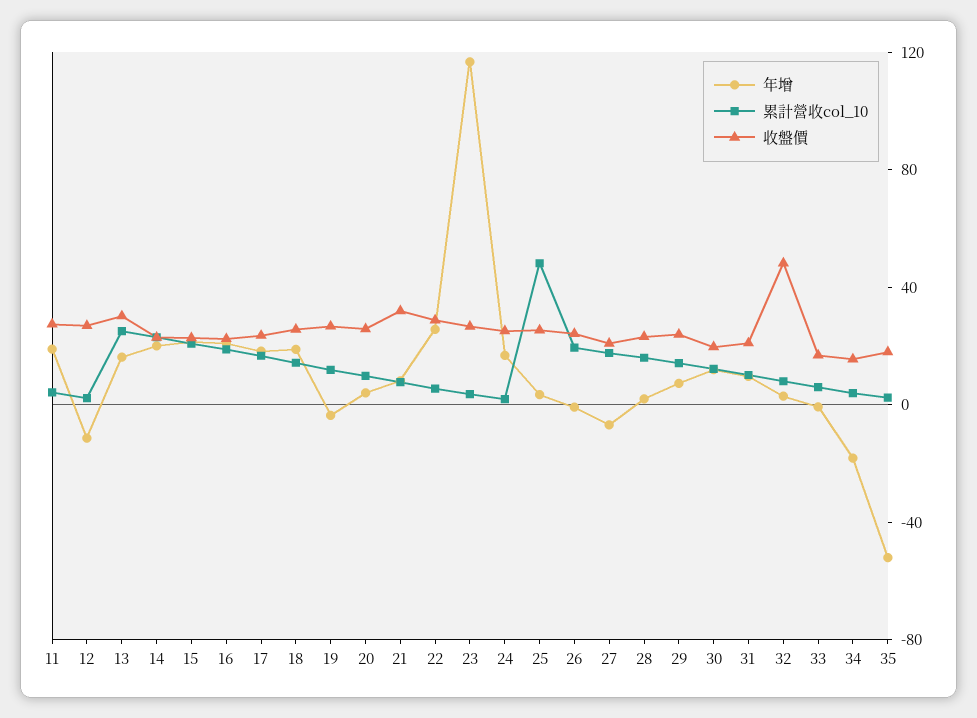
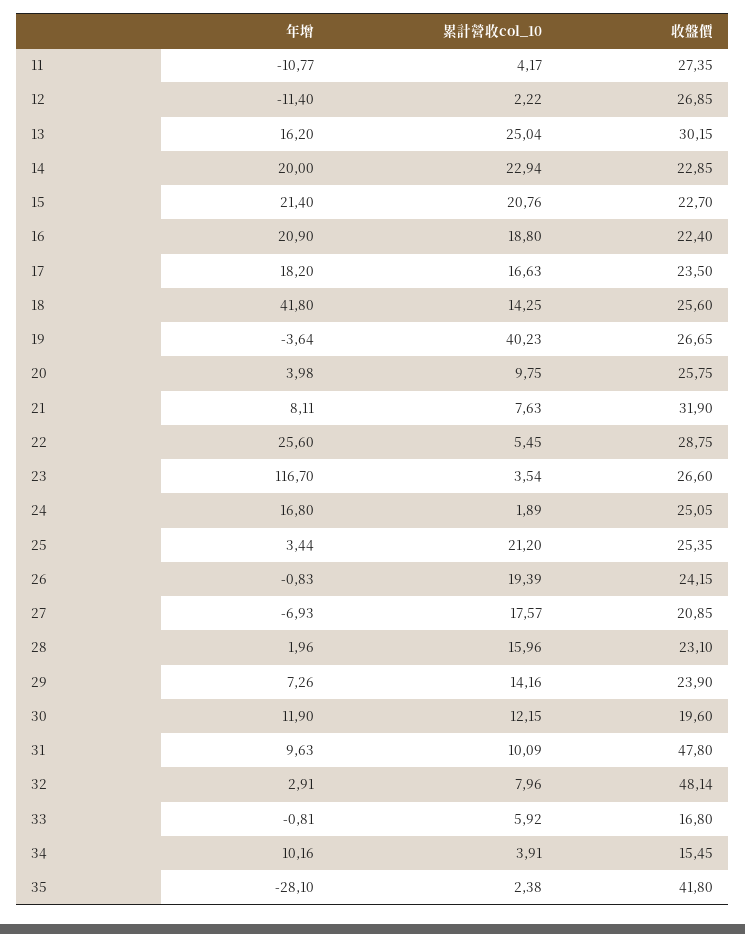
  {
    "年增": {
-     "11": 20,
+     "11": -10.77,
      "12": -11.4,
      "13": 16.2,
      "14": 20,
      "15": 21.4,
      "16": 20.9,
      "17": 18.2,
-     "18": 20,
+     "18": 41.8,
      "19": -3.64,
      "20": 3.98,
      "21": 8.11,
      "22": 25.6,
      "23": 116.7,
      "24": 16.8,
      "25": 3.44,
      "26": -0.83,
      "27": -6.93,
      "28": 1.96,
      "29": 7.26,
      "30": 11.9,
      "31": 9.63,
      "32": 2.91,
      "33": -0.81,
-     "34": -20,
+     "34": 10.16,
-     "35": -50
+     "35": -28.1
    },
    "累計營收col_10": {
      "11": 4.17,
      "12": 2.22,
      "13": 25.04,
      "14": 22.94,
      "15": 20.76,
      "16": 18.8,
      "17": 16.63,
      "18": 14.25,
-     "19": 10,
+     "19": 40.23,
      "20": 9.75,
      "21": 7.63,
      "22": 5.45,
      "23": 3.54,
      "24": 1.89,
-     "25": 50,
+     "25": 21.2,
      "26": 19.39,
      "27": 17.57,
      "28": 15.96,
      "29": 14.16,
      "30": 12.15,
      "31": 10.09,
      "32": 7.96,
      "33": 5.92,
      "34": 3.91,
      "35": 2.38
    },
    "收盤價": {
      "11": 27.35,
      "12": 26.85,
      "13": 30.15,
      "14": 22.85,
      "15": 22.7,
      "16": 22.4,
      "17": 23.5,
      "18": 25.6,
      "19": 26.65,
      "20": 25.75,
      "21": 31.9,
      "22": 28.75,
      "23": 26.6,
      "24": 25.05,
      "25": 25.35,
      "26": 24.15,
      "27": 20.85,
      "28": 23.1,
      "29": 23.9,
      "30": 19.6,
-     "31": 20,
+     "31": 47.8,
      "32": 48.14,
      "33": 16.8,
      "34": 15.45,
-     "35": 20
+     "35": 41.8
    }
  }

